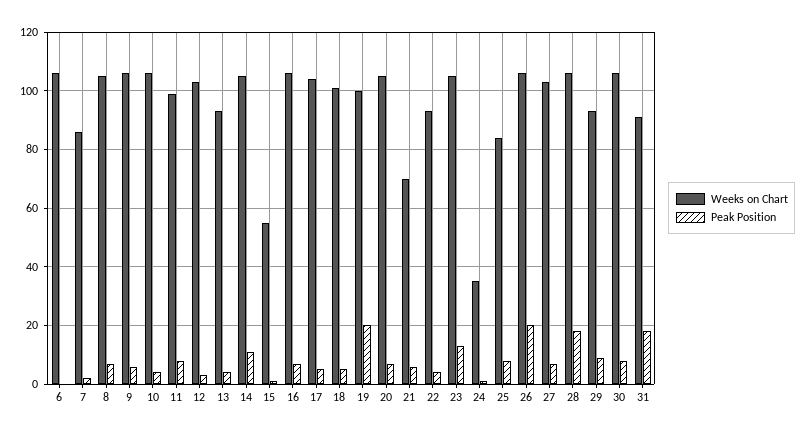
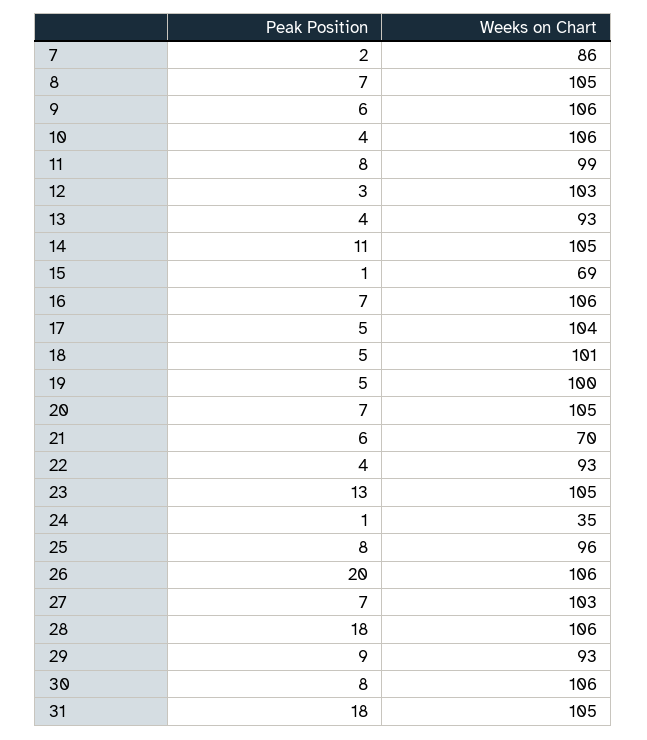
  {
    "Weeks on Chart": {
-     "6": 105,
      "7": 86,
      "8": 105,
      "9": 106,
      "10": 106,
      "11": 99,
      "12": 103,
      "13": 93,
      "14": 105,
-     "15": 55,
+     "15": 69,
      "16": 106,
      "17": 104,
      "18": 101,
      "19": 100,
      "20": 105,
      "21": 70,
      "22": 93,
      "23": 105,
      "24": 35,
-     "25": 85,
+     "25": 96,
      "26": 106,
      "27": 103,
      "28": 106,
      "29": 93,
      "30": 106,
-     "31": 90
+     "31": 105
    },
    "Peak Position": {
-     "6": 0,
      "7": 2,
      "8": 7,
      "9": 6,
      "10": 4,
      "11": 8,
      "12": 3,
      "13": 4,
      "14": 11,
      "15": 1,
      "16": 7,
      "17": 5,
      "18": 5,
-     "19": 20,
+     "19": 5,
      "20": 7,
      "21": 6,
      "22": 4,
      "23": 13,
      "24": 1,
      "25": 8,
      "26": 20,
      "27": 7,
      "28": 18,
      "29": 9,
      "30": 8,
      "31": 18
    }
  }

